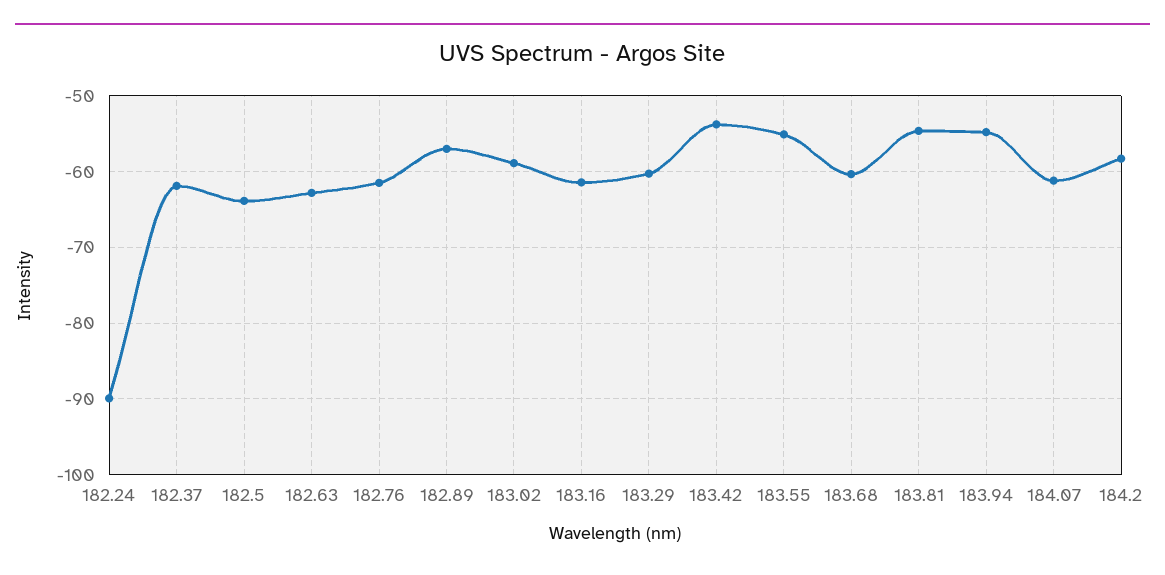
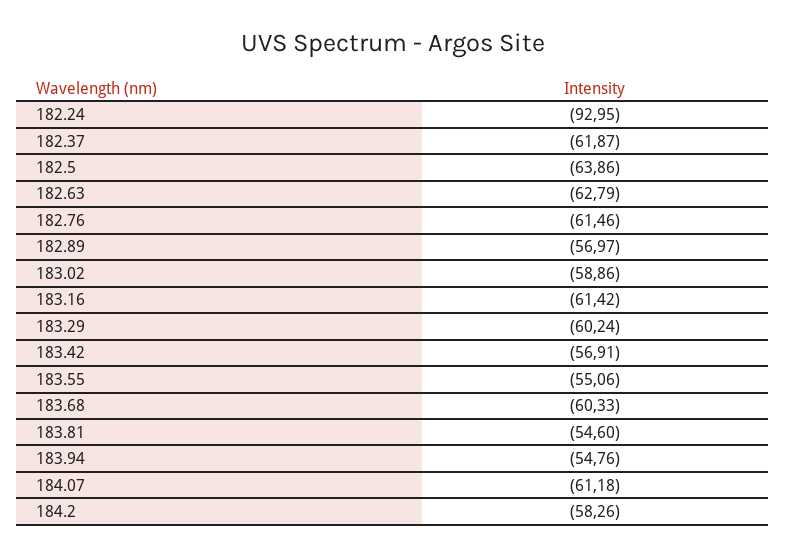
  {
-   "182.24": -90,
+   "182.24": -92.95,
    "182.37": -61.87,
    "182.5": -63.86,
    "182.63": -62.79,
    "182.76": -61.46,
    "182.89": -56.97,
    "183.02": -58.86,
    "183.16": -61.42,
    "183.29": -60.24,
-   "183.42": -54,
+   "183.42": -56.91,
    "183.55": -55.06,
    "183.68": -60.33,
    "183.81": -54.6,
    "183.94": -54.76,
    "184.07": -61.18,
    "184.2": -58.26
  }

